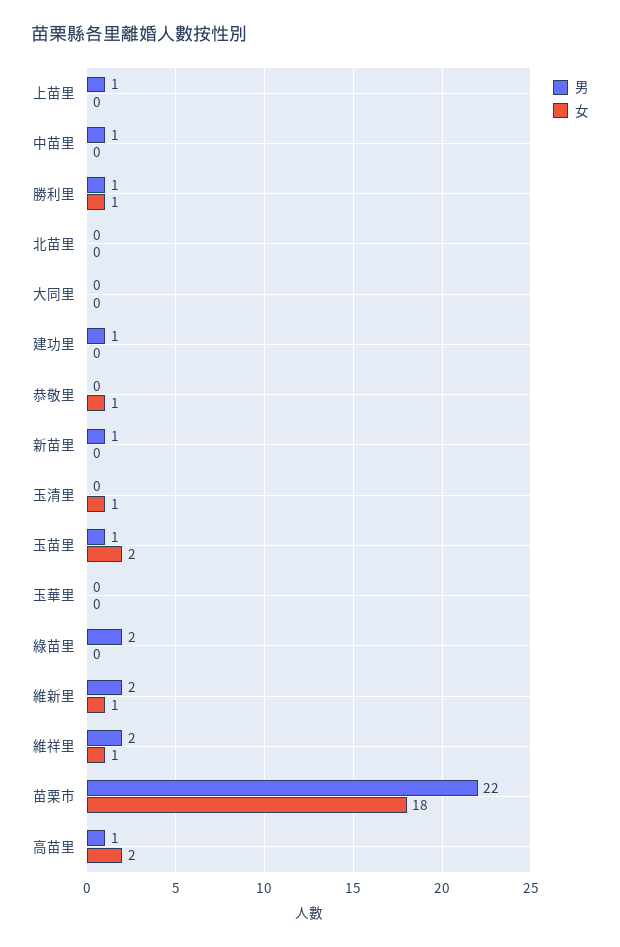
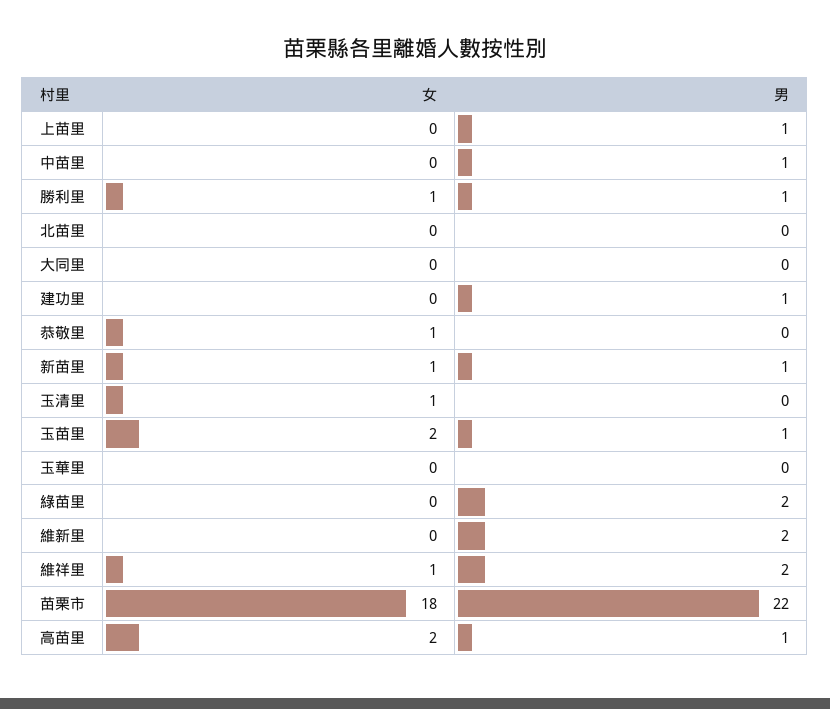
  {
    "男": {
      "上苗里": 1,
      "中苗里": 1,
      "勝利里": 1,
      "北苗里": 0,
      "大同里": 0,
      "建功里": 1,
      "恭敬里": 0,
      "新苗里": 1,
      "玉清里": 0,
      "玉苗里": 1,
      "玉華里": 0,
      "綠苗里": 2,
      "維新里": 2,
      "維祥里": 2,
      "苗栗市": 22,
      "高苗里": 1
    },
    "女": {
      "上苗里": 0,
      "中苗里": 0,
      "勝利里": 1,
      "北苗里": 0,
      "大同里": 0,
      "建功里": 0,
      "恭敬里": 1,
-     "新苗里": 0,
+     "新苗里": 1,
      "玉清里": 1,
      "玉苗里": 2,
      "玉華里": 0,
      "綠苗里": 0,
-     "維新里": 1,
+     "維新里": 0,
      "維祥里": 1,
      "苗栗市": 18,
      "高苗里": 2
    }
  }

